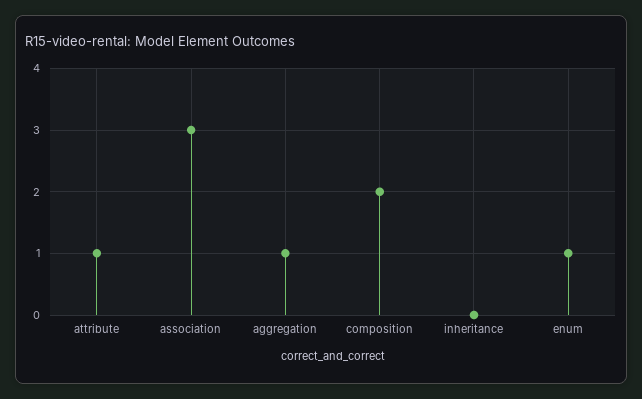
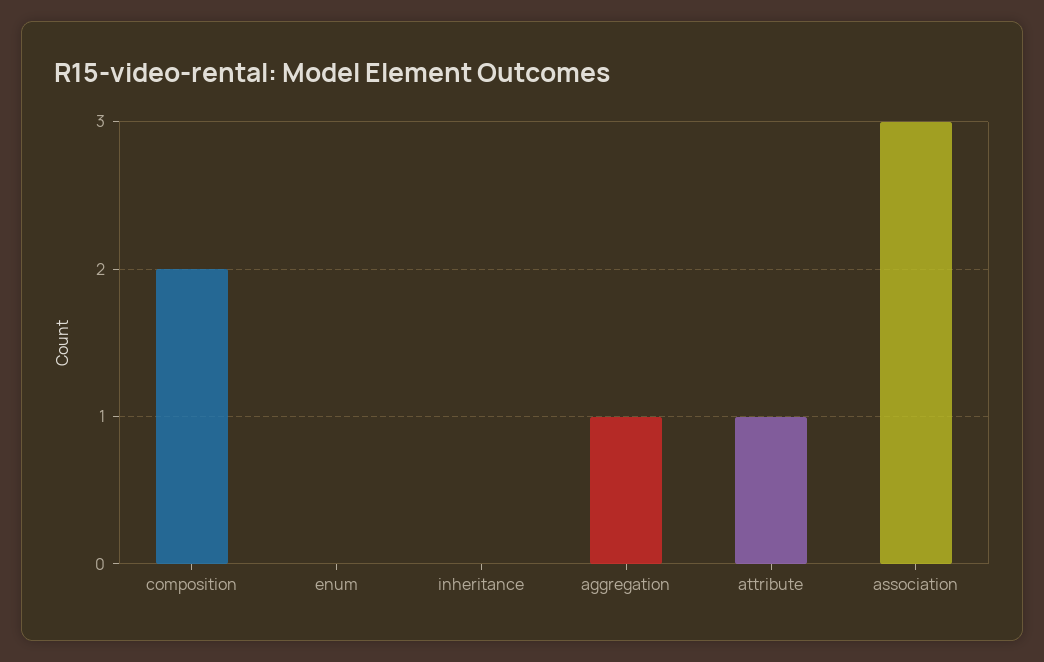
  {
    "attribute": 1,
    "association": 3,
    "aggregation": 1,
    "composition": 2,
    "inheritance": 0,
-   "enum": 1
+   "enum": 0
  }

